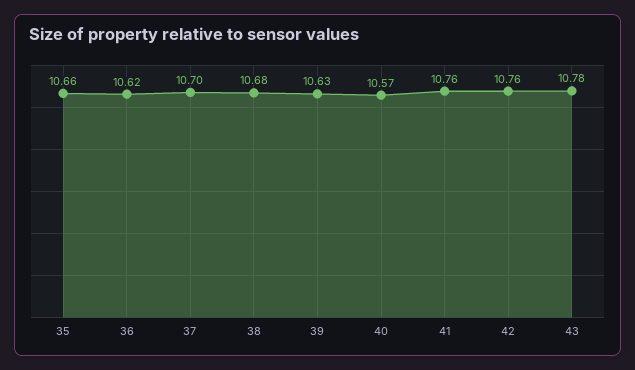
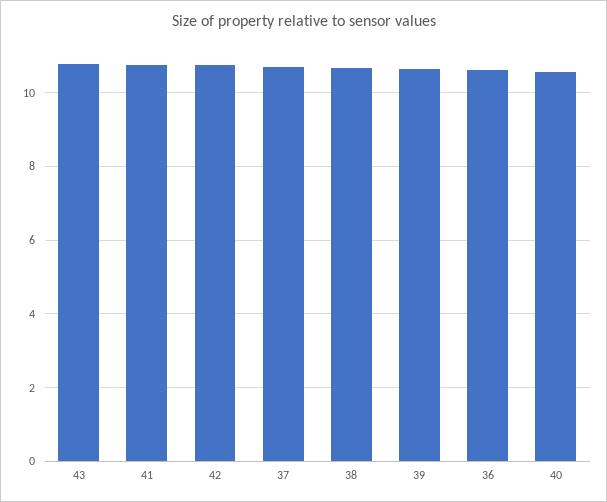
  {
-   "35": 10.66,
    "36": 10.62,
    "37": 10.7,
    "38": 10.68,
    "39": 10.63,
    "40": 10.57,
    "41": 10.76,
    "42": 10.76,
    "43": 10.78
  }

